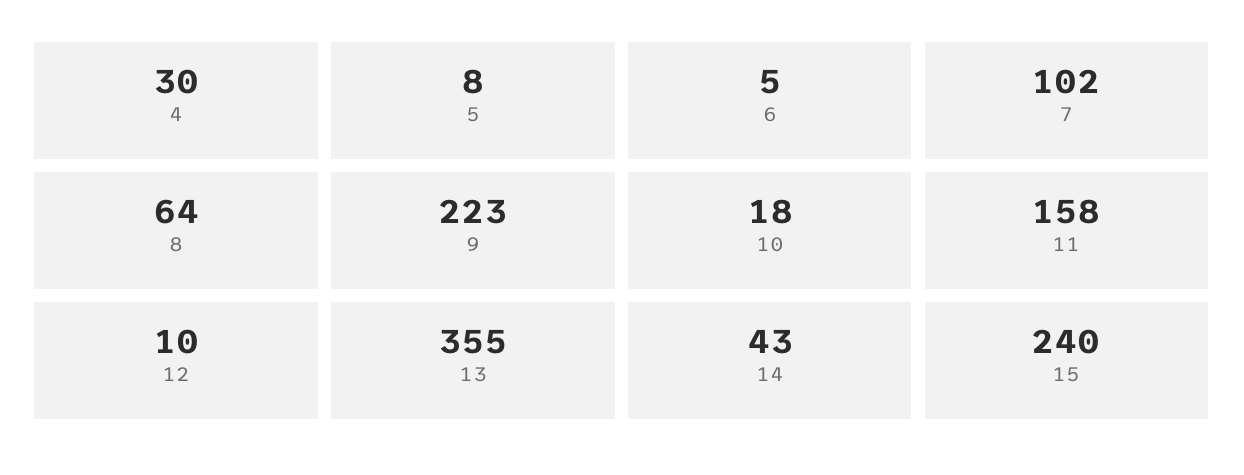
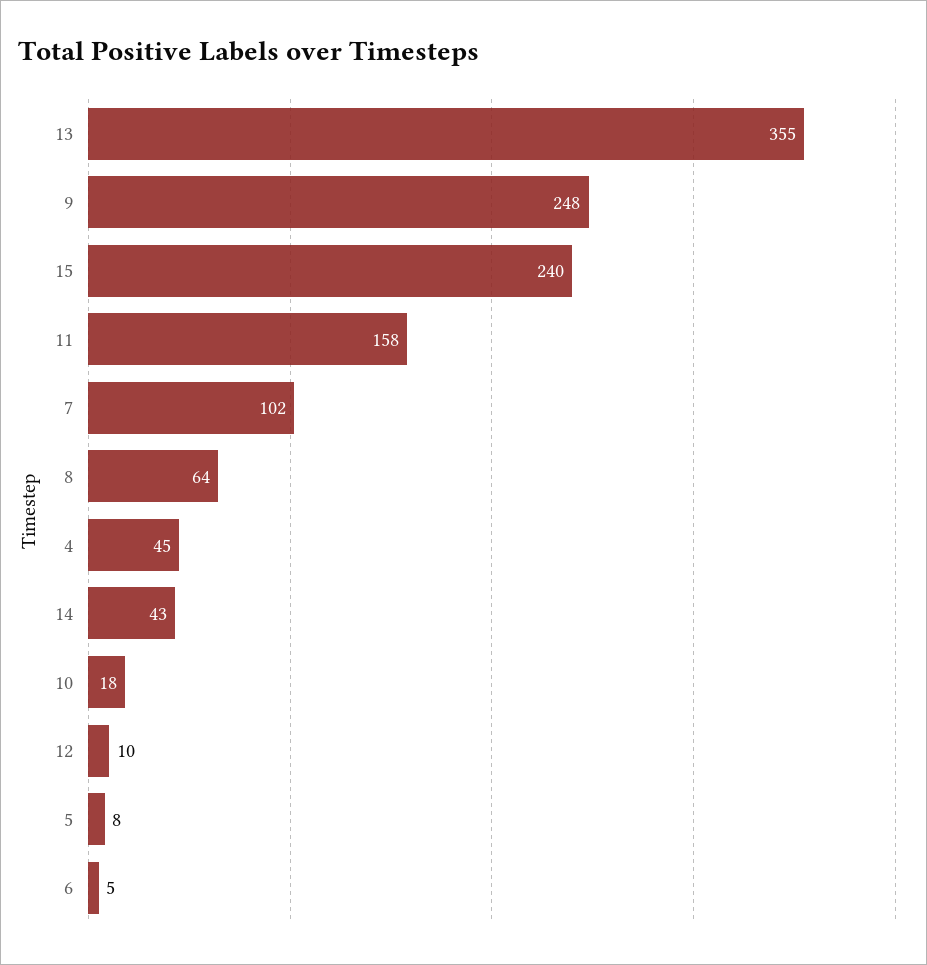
  {
-   "4": 30,
+   "4": 45,
    "5": 8,
    "6": 5,
    "7": 102,
    "8": 64,
-   "9": 223,
+   "9": 248,
    "10": 18,
    "11": 158,
    "12": 10,
    "13": 355,
    "14": 43,
    "15": 240
  }

